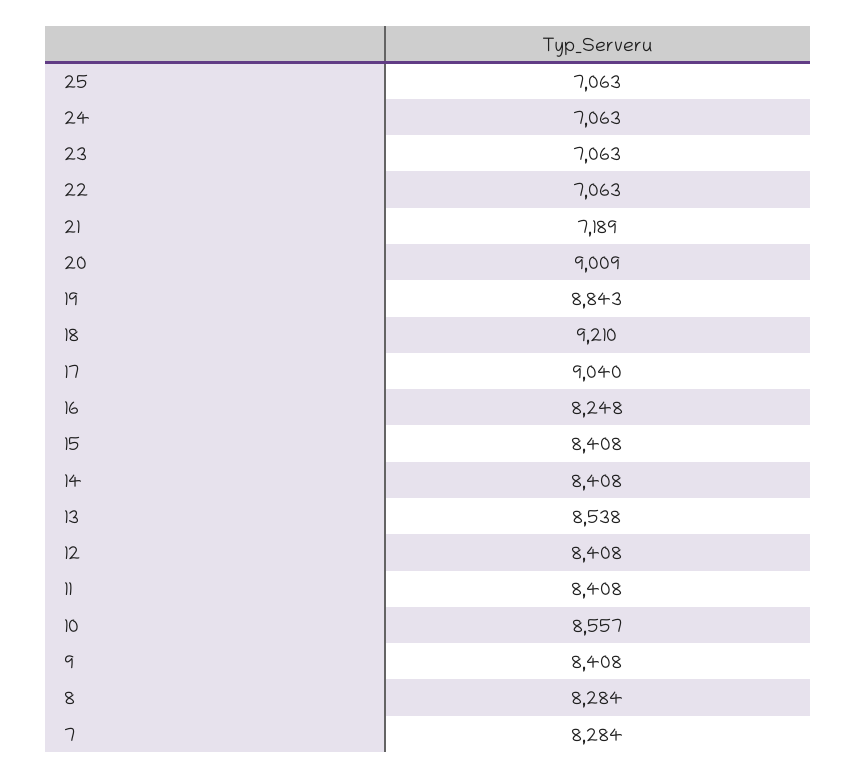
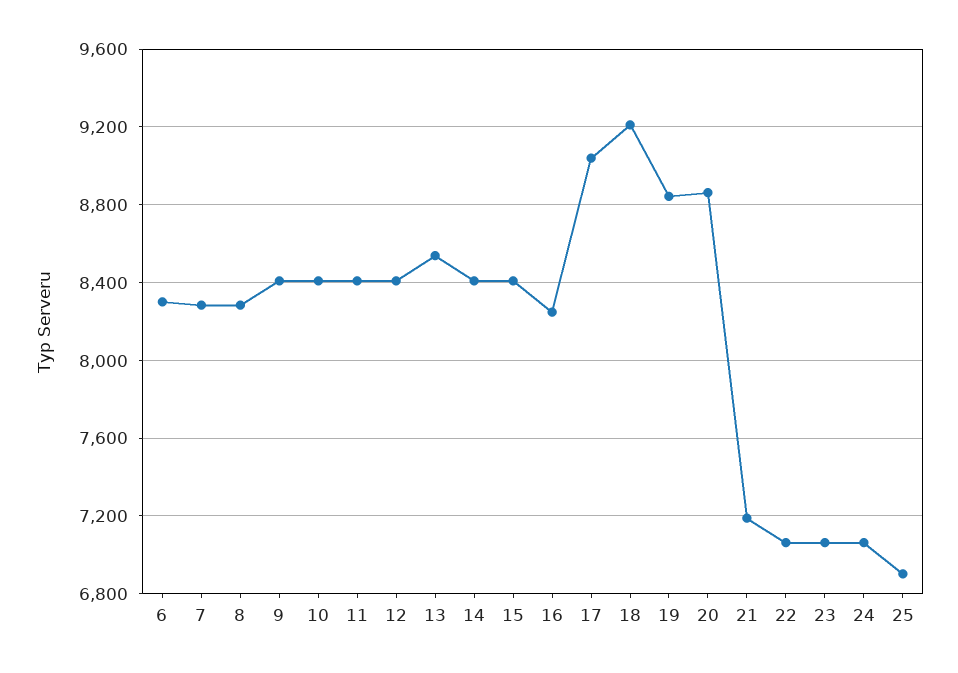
  {
-   "25": 7063,
+   "25": 6900,
    "24": 7063,
    "23": 7063,
    "22": 7063,
    "21": 7189,
-   "20": 9009,
+   "20": 8850,
    "19": 8843,
    "18": 9210,
    "17": 9040,
    "16": 8248,
    "15": 8408,
    "14": 8408,
    "13": 8538,
    "12": 8408,
    "11": 8408,
-   "10": 8557,
+   "10": 8400,
    "9": 8408,
    "8": 8284,
-   "7": 8284
+   "7": 8284,
+   "6": 8300
  }

